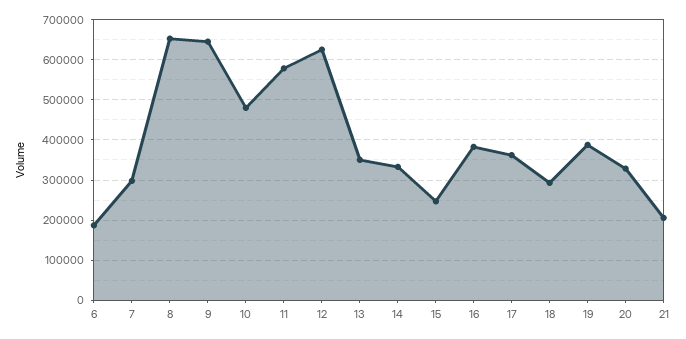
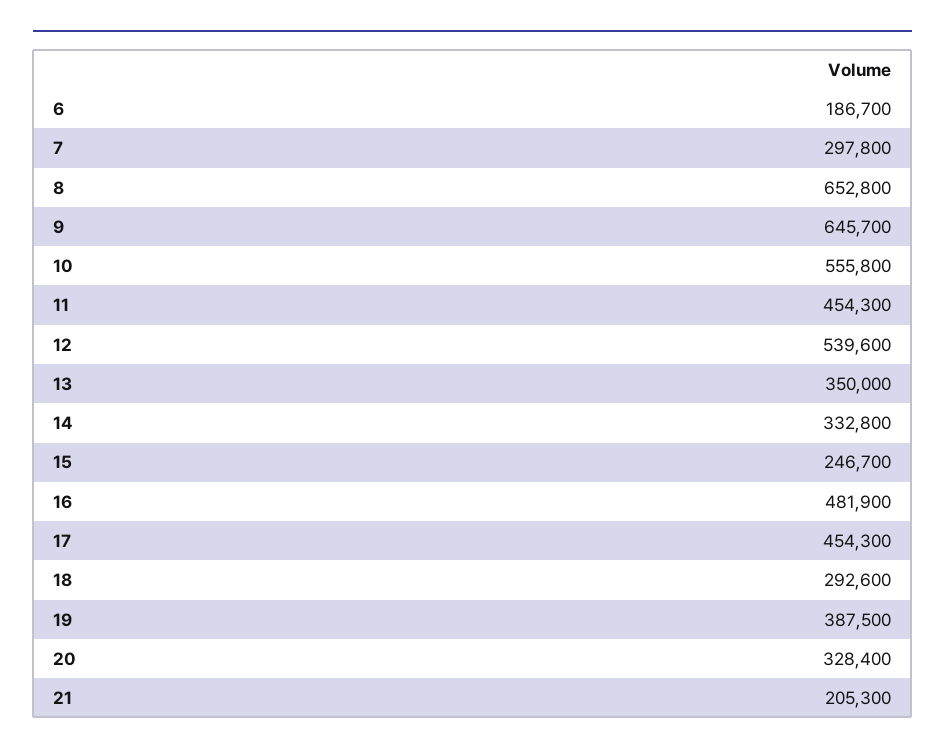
  {
    "6": 186700,
    "7": 297800,
    "8": 652800,
    "9": 645700,
-   "10": 480000,
+   "10": 555800,
-   "11": 580000,
+   "11": 454300,
-   "12": 620000,
+   "12": 539600,
    "13": 350000,
    "14": 332800,
    "15": 246700,
-   "16": 380000,
+   "16": 481900,
-   "17": 360000,
+   "17": 454300,
    "18": 292600,
    "19": 387500,
    "20": 328400,
    "21": 205300
  }

